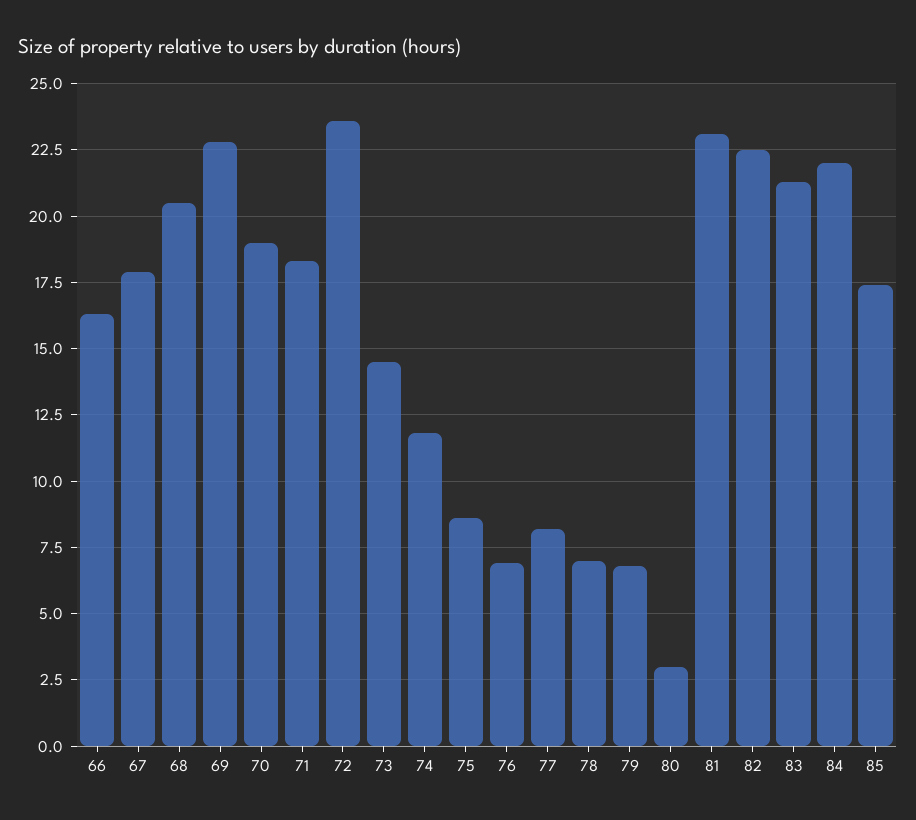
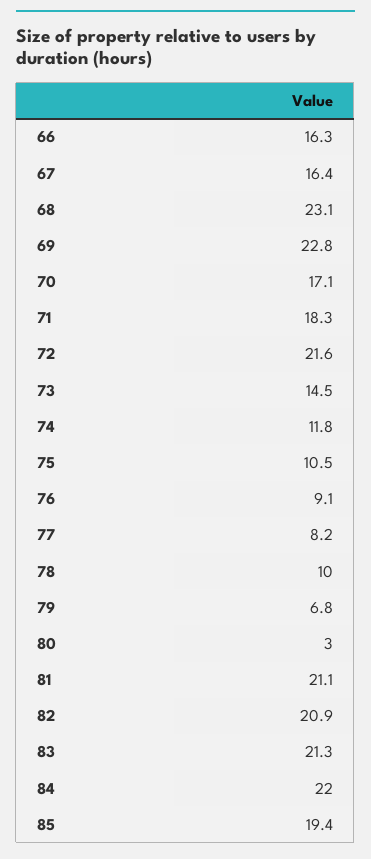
  {
    "66": 16.3,
-   "67": 18,
+   "67": 16.4,
-   "68": 20.5,
+   "68": 23.1,
    "69": 22.8,
-   "70": 19,
+   "70": 17.1,
    "71": 18.3,
-   "72": 23.5,
+   "72": 21.6,
    "73": 14.5,
    "74": 11.8,
-   "75": 8.5,
+   "75": 10.5,
-   "76": 7,
+   "76": 9.1,
    "77": 8.2,
-   "78": 7,
+   "78": 10,
    "79": 6.8,
    "80": 3,
-   "81": 23,
+   "81": 21.1,
-   "82": 22.5,
+   "82": 20.9,
    "83": 21.3,
    "84": 22,
-   "85": 17.5
+   "85": 19.4
  }

